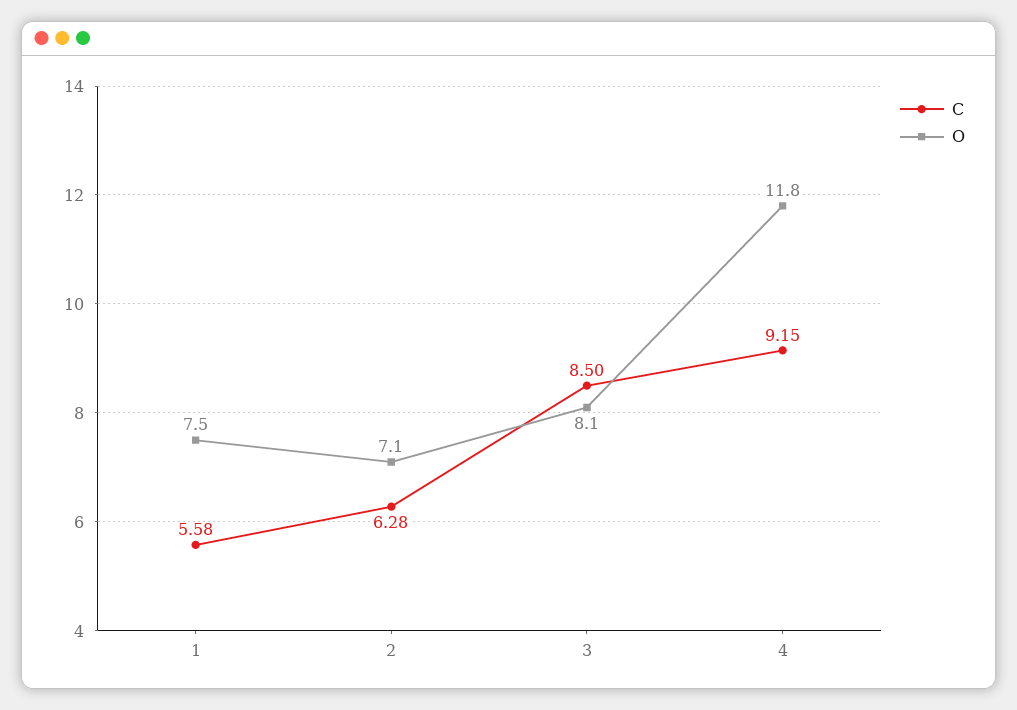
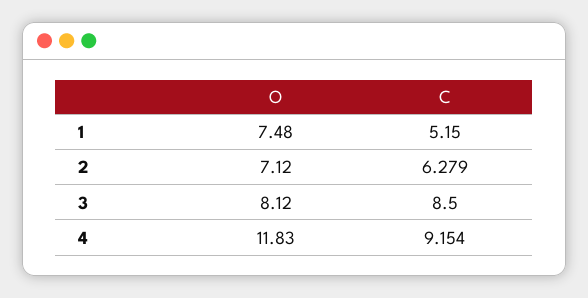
  {
    "C": {
-     "1": 5.58,
+     "1": 5.15,
      "2": 6.279,
      "3": 8.5,
      "4": 9.154
    },
    "O": {
      "1": 7.48,
      "2": 7.12,
      "3": 8.12,
      "4": 11.83
    }
  }

